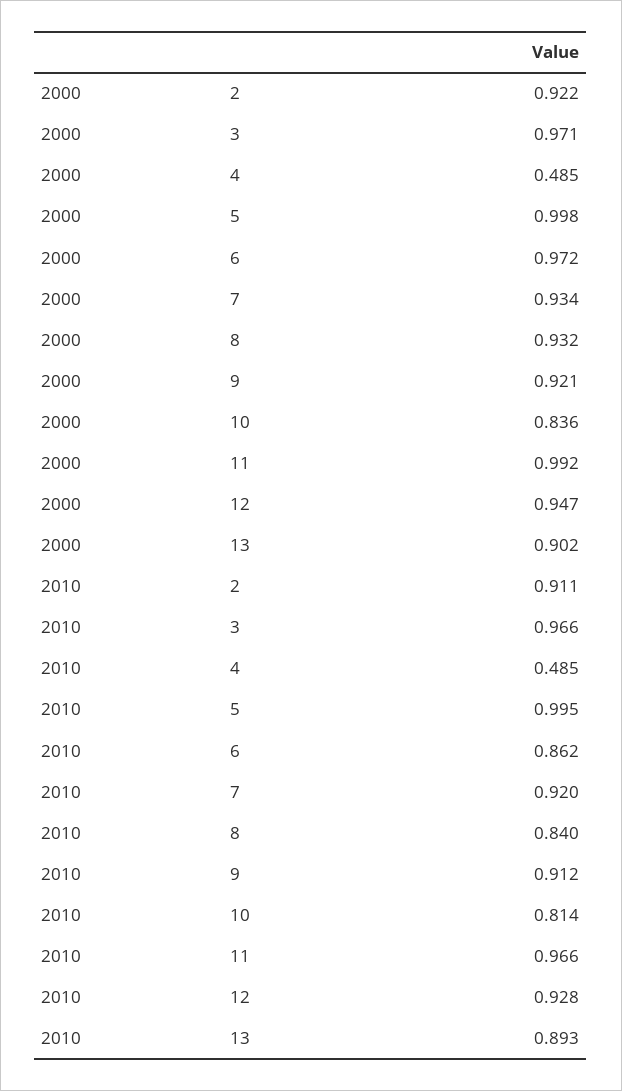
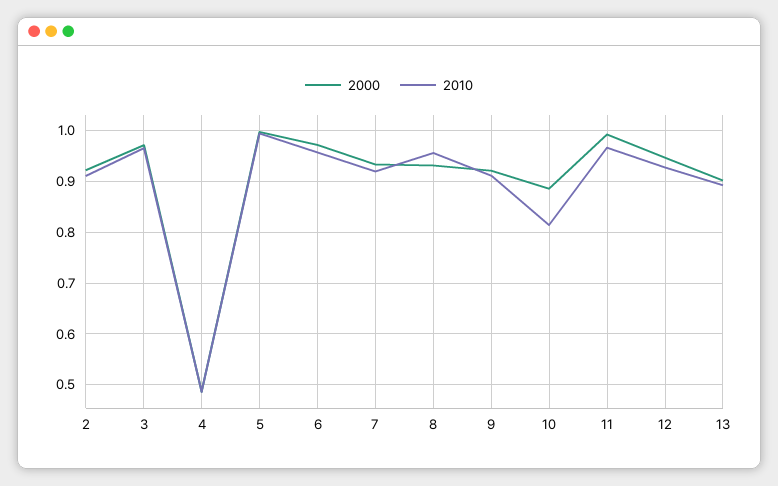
  {
    "2000": {
      "2": 0.922,
      "3": 0.971,
      "4": 0.485,
      "5": 0.998,
      "6": 0.972,
      "7": 0.934,
      "8": 0.932,
      "9": 0.921,
-     "10": 0.836,
+     "10": 0.88,
      "11": 0.992,
      "12": 0.947,
      "13": 0.902
    },
    "2010": {
      "2": 0.911,
      "3": 0.966,
      "4": 0.485,
      "5": 0.995,
-     "6": 0.862,
+     "6": 0.96,
      "7": 0.92,
-     "8": 0.84,
+     "8": 0.96,
      "9": 0.912,
      "10": 0.814,
      "11": 0.966,
      "12": 0.928,
      "13": 0.893
    }
  }

